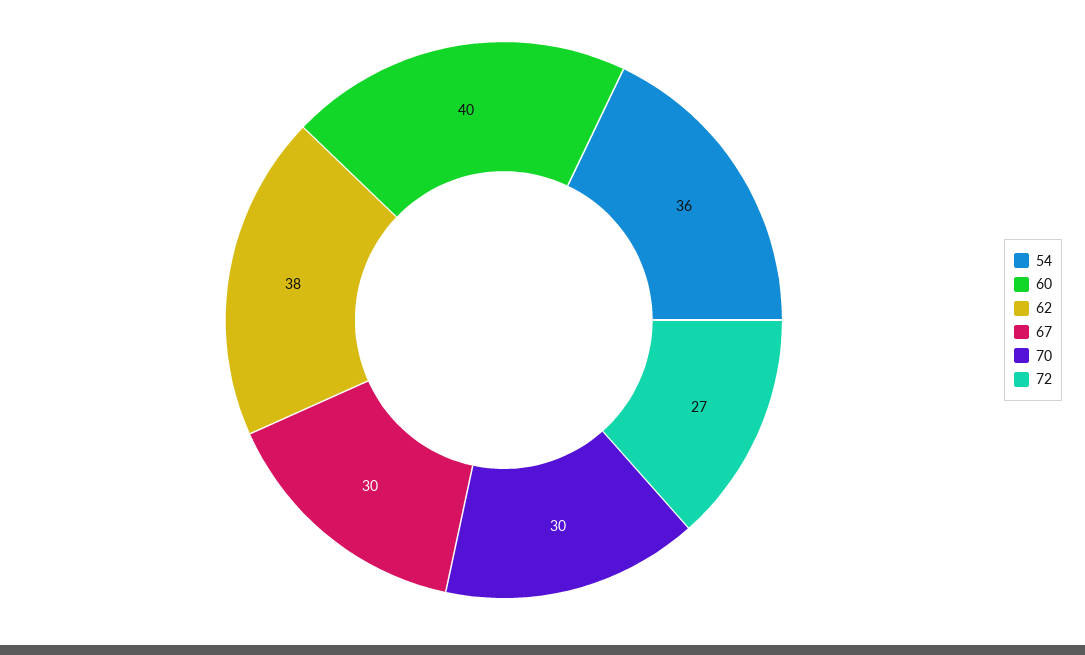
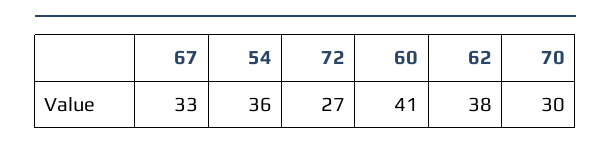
  {
    "54": 36,
-   "60": 40,
+   "60": 41,
    "62": 38,
-   "67": 30,
+   "67": 33,
    "70": 30,
    "72": 27
  }

